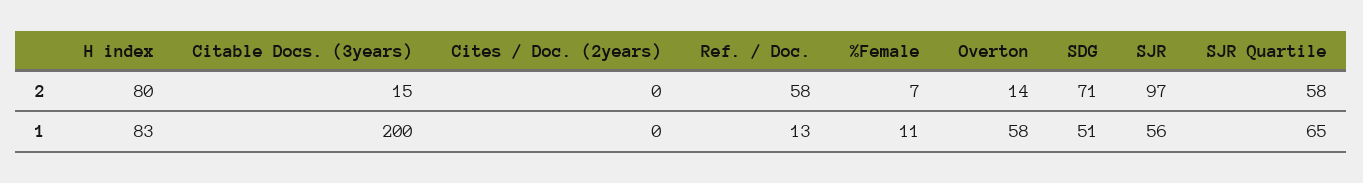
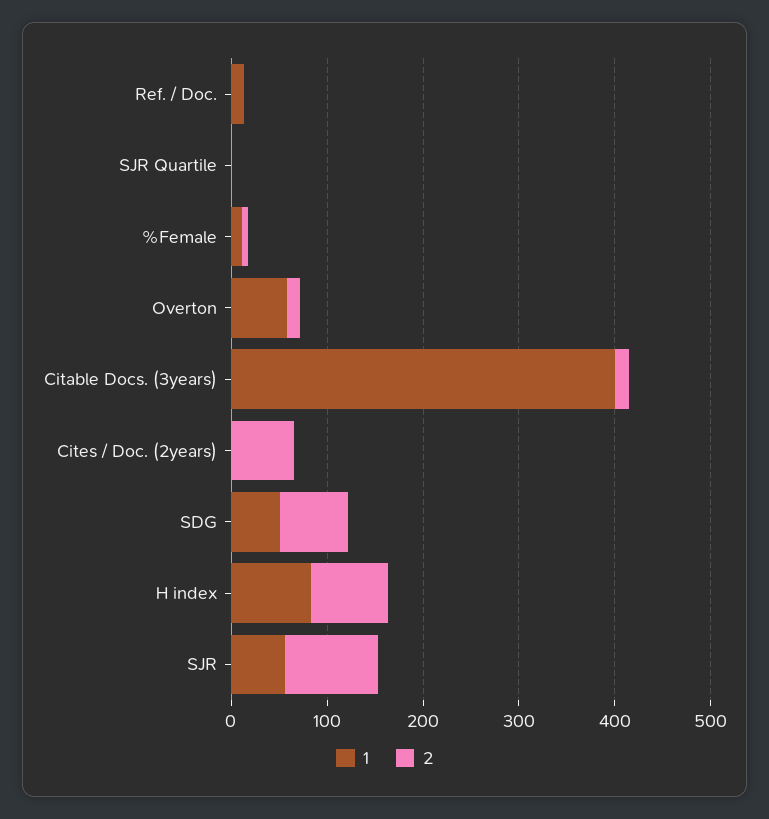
  {
    "2": {
      "H index": 80,
      "Citable Docs. (3years)": 15,
-     "Cites / Doc. (2years)": 0,
+     "Cites / Doc. (2years)": 60,
-     "Ref. / Doc.": 58,
+     "Ref. / Doc.": 0,
      "%Female": 7,
      "Overton": 14,
      "SDG": 71,
      "SJR": 97,
-     "SJR Quartile": 58
+     "SJR Quartile": 0
    },
    "1": {
      "H index": 83,
-     "Citable Docs. (3years)": 200,
+     "Citable Docs. (3years)": 400,
      "Cites / Doc. (2years)": 0,
      "Ref. / Doc.": 13,
      "%Female": 11,
      "Overton": 58,
      "SDG": 51,
      "SJR": 56,
-     "SJR Quartile": 65
+     "SJR Quartile": 0
    }
  }

